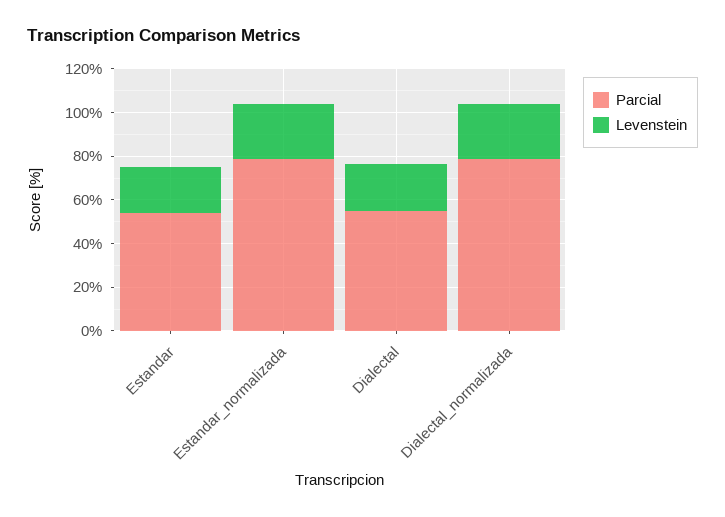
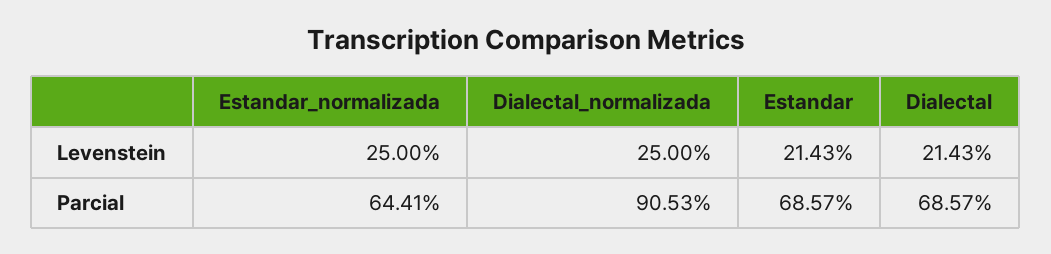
  {
    "Parcial": {
-     "Estandar": 55,
+     "Estandar": 68.57,
-     "Estandar_normalizada": 80,
+     "Estandar_normalizada": 64.41,
-     "Dialectal": 55,
+     "Dialectal": 68.57,
-     "Dialectal_normalizada": 80
+     "Dialectal_normalizada": 90.53
    },
    "Levenstein": {
      "Estandar": 21.43,
      "Estandar_normalizada": 25,
      "Dialectal": 21.43,
      "Dialectal_normalizada": 25
    }
  }

